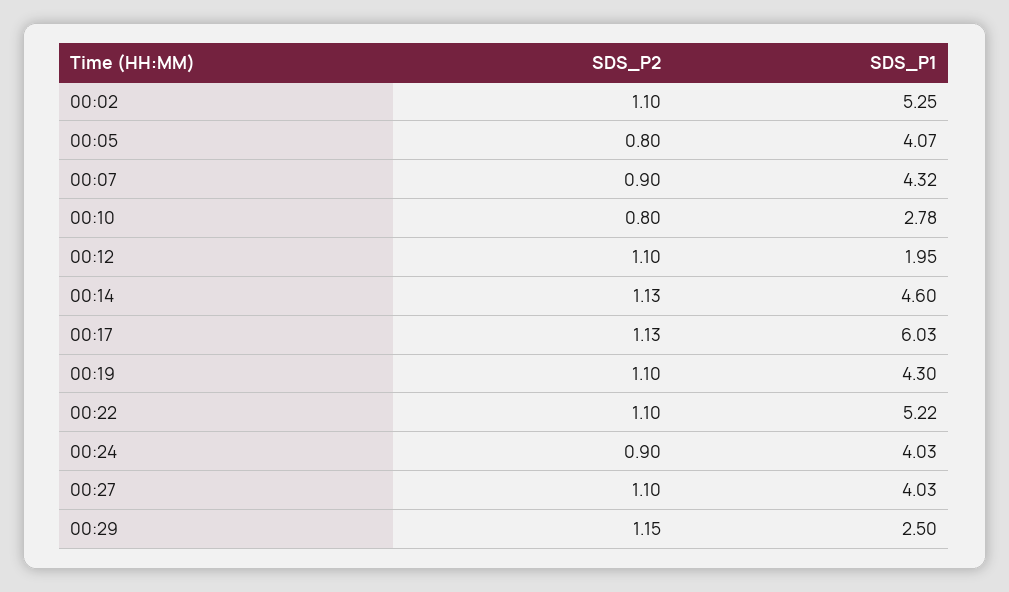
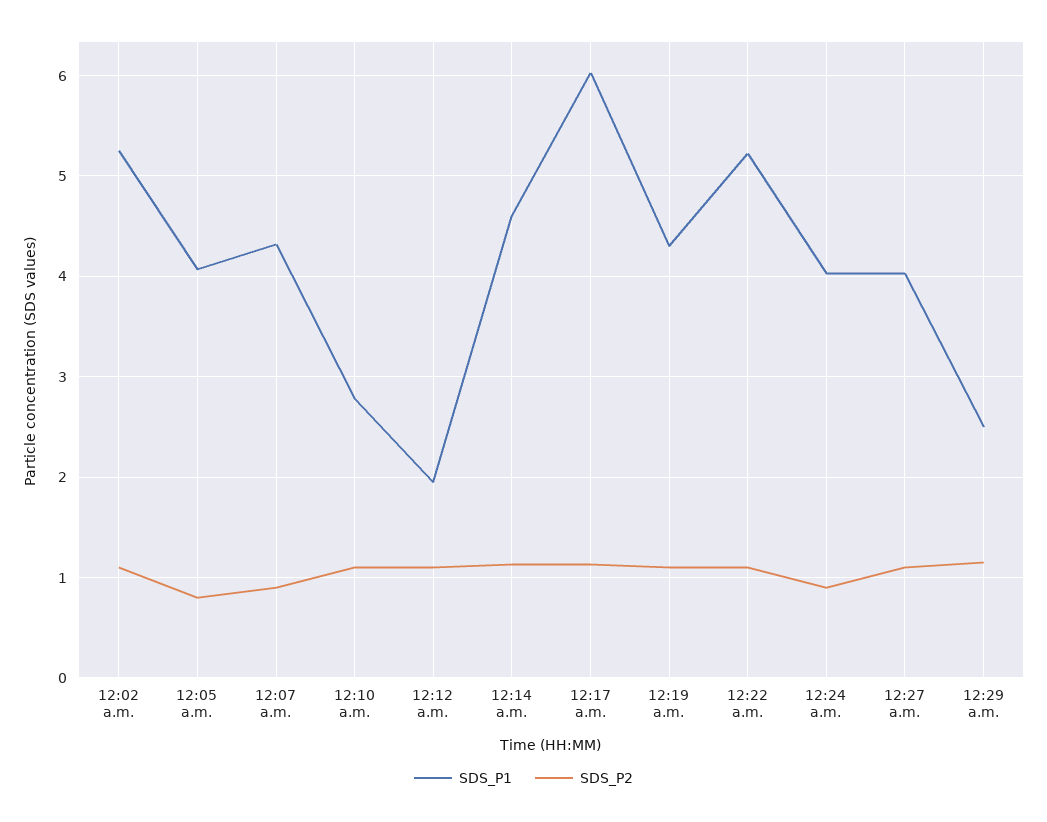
  {
    "SDS_P2": {
      "00:02": 1.1,
      "00:05": 0.8,
      "00:07": 0.9,
-     "00:10": 0.8,
+     "00:10": 1.1,
      "00:12": 1.1,
      "00:14": 1.13,
      "00:17": 1.13,
      "00:19": 1.1,
      "00:22": 1.1,
      "00:24": 0.9,
      "00:27": 1.1,
      "00:29": 1.15
    },
    "SDS_P1": {
      "00:02": 5.25,
      "00:05": 4.07,
      "00:07": 4.32,
      "00:10": 2.78,
      "00:12": 1.95,
      "00:14": 4.6,
      "00:17": 6.03,
      "00:19": 4.3,
      "00:22": 5.22,
      "00:24": 4.03,
      "00:27": 4.03,
      "00:29": 2.5
    }
  }

